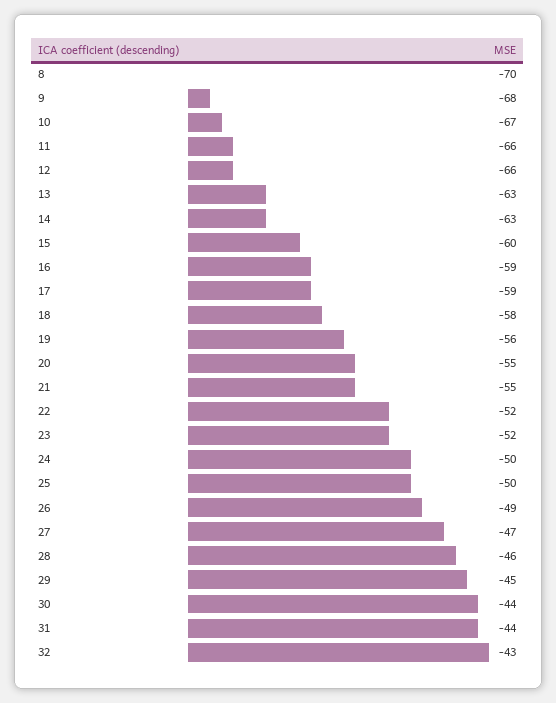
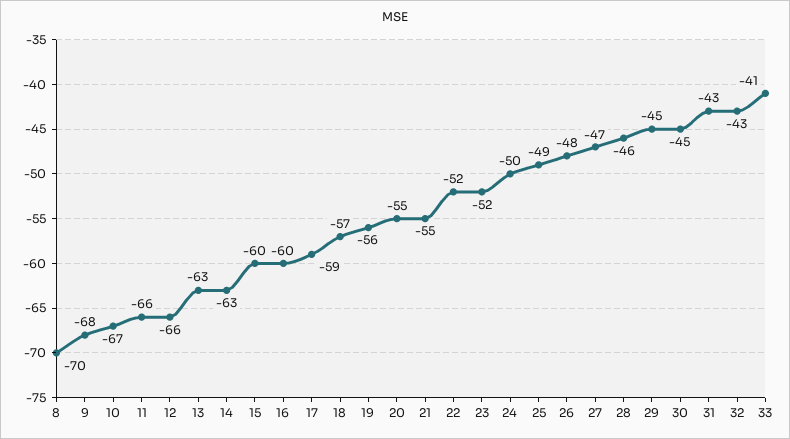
  {
    "8": -70,
    "9": -68,
    "10": -67,
    "11": -66,
    "12": -66,
    "13": -63,
    "14": -63,
    "15": -60,
-   "16": -59,
+   "16": -60,
    "17": -59,
-   "18": -58,
+   "18": -57,
    "19": -56,
    "20": -55,
    "21": -55,
    "22": -52,
    "23": -52,
    "24": -50,
-   "25": -50,
+   "25": -49,
-   "26": -49,
+   "26": -48,
    "27": -47,
    "28": -46,
    "29": -45,
-   "30": -44,
+   "30": -45,
-   "31": -44,
+   "31": -43,
-   "32": -43
+   "32": -43,
+   "33": -41
  }

